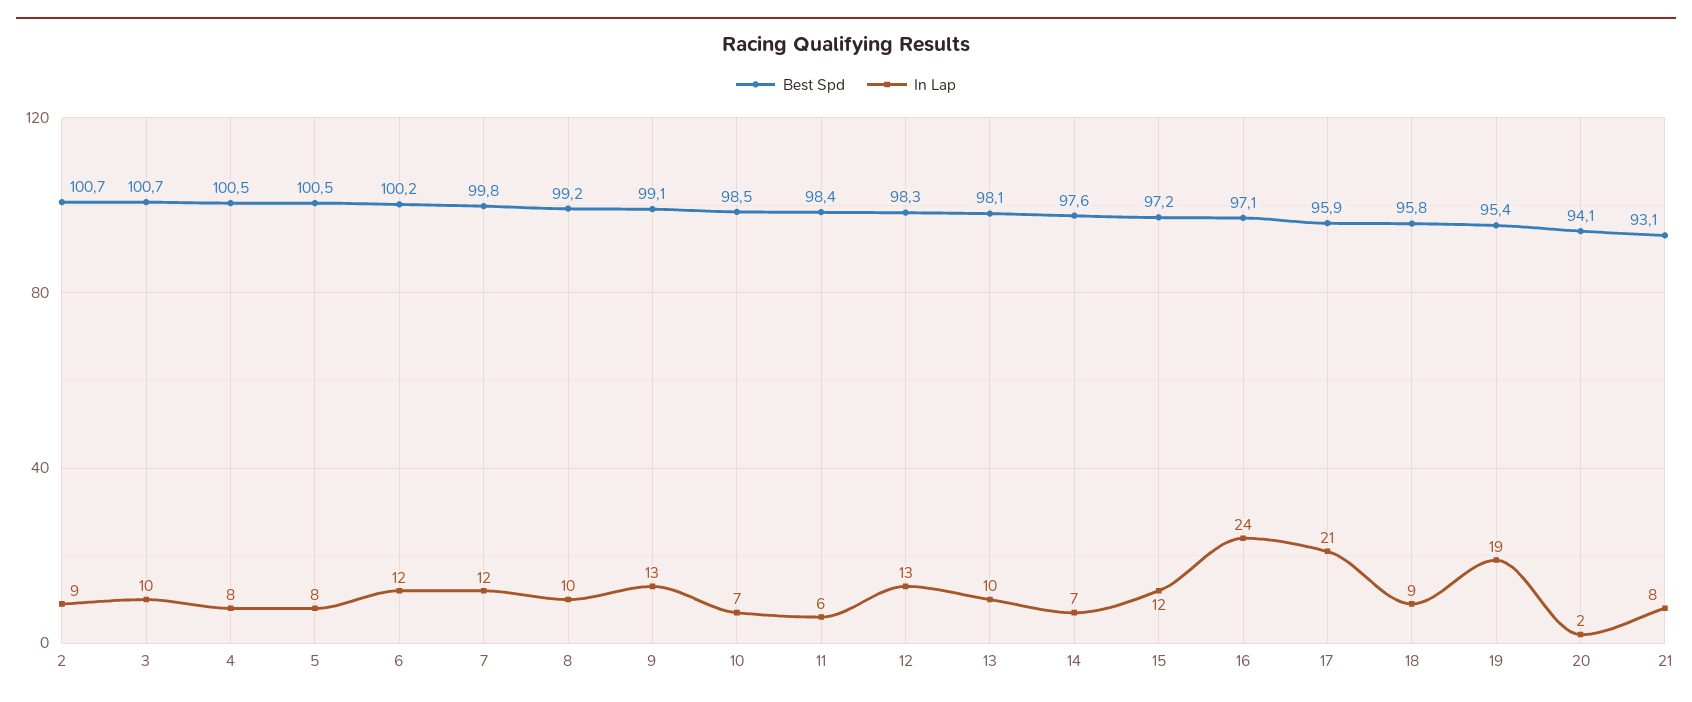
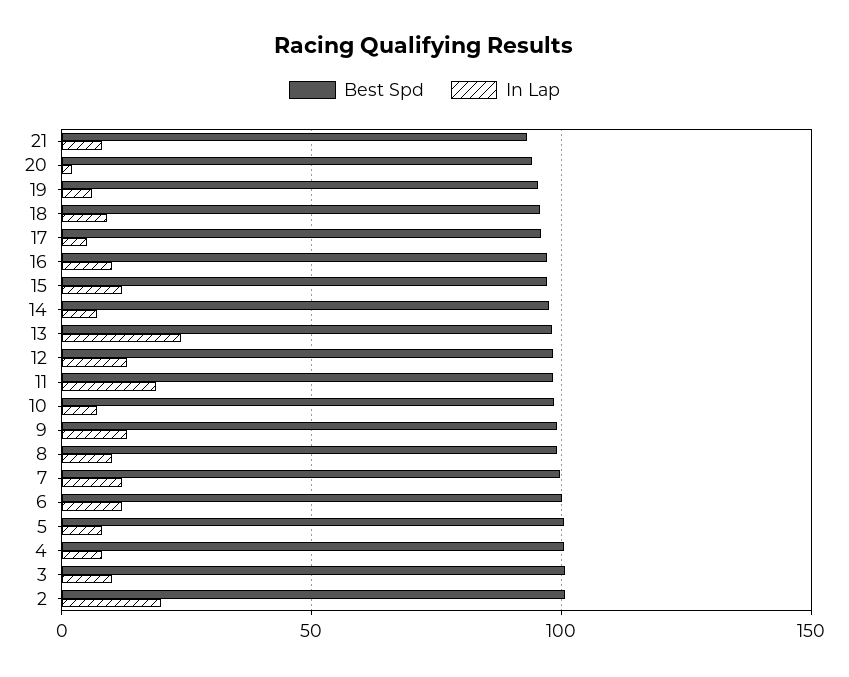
  {
    "Best Spd": {
      "2": 100.7,
      "3": 100.7,
      "4": 100.5,
      "5": 100.5,
      "6": 100.2,
      "7": 99.8,
      "8": 99.2,
      "9": 99.1,
      "10": 98.5,
      "11": 98.4,
      "12": 98.3,
      "13": 98.1,
      "14": 97.6,
      "15": 97.2,
      "16": 97.1,
      "17": 95.9,
      "18": 95.8,
      "19": 95.4,
      "20": 94.1,
      "21": 93.1
    },
    "In Lap": {
-     "2": 9,
+     "2": 20,
      "3": 10,
      "4": 8,
      "5": 8,
      "6": 12,
      "7": 12,
      "8": 10,
      "9": 13,
      "10": 7,
-     "11": 6,
+     "11": 20,
      "12": 13,
-     "13": 10,
+     "13": 25,
      "14": 7,
      "15": 12,
-     "16": 24,
+     "16": 10,
-     "17": 21,
+     "17": 5,
      "18": 9,
-     "19": 19,
+     "19": 5,
      "20": 2,
      "21": 8
    }
  }

